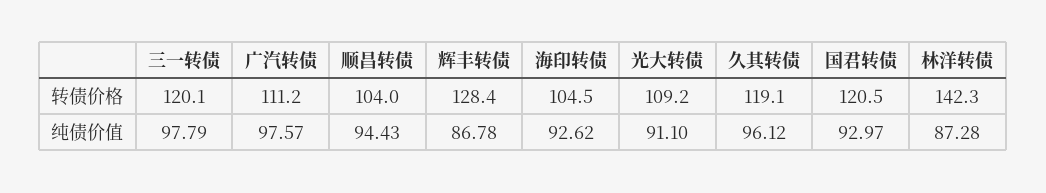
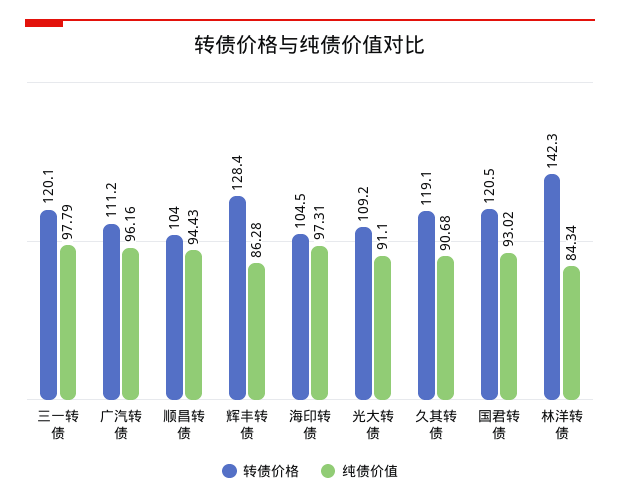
  {
    "转债价格": {
      "三一转债": 120.1,
      "广汽转债": 111.2,
      "顺昌转债": 104,
      "辉丰转债": 128.4,
      "海印转债": 104.5,
      "光大转债": 109.2,
      "久其转债": 119.1,
      "国君转债": 120.5,
      "林洋转债": 142.3
    },
    "纯债价值": {
      "三一转债": 97.79,
-     "广汽转债": 97.57,
+     "广汽转债": 96.16,
      "顺昌转债": 94.43,
-     "辉丰转债": 86.78,
+     "辉丰转债": 86.28,
-     "海印转债": 92.62,
+     "海印转债": 97.31,
      "光大转债": 91.1,
-     "久其转债": 96.12,
+     "久其转债": 90.68,
-     "国君转债": 92.97,
+     "国君转债": 93.02,
-     "林洋转债": 87.28
+     "林洋转债": 84.34
    }
  }

